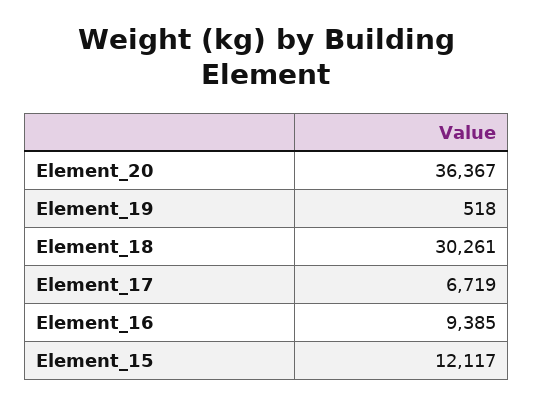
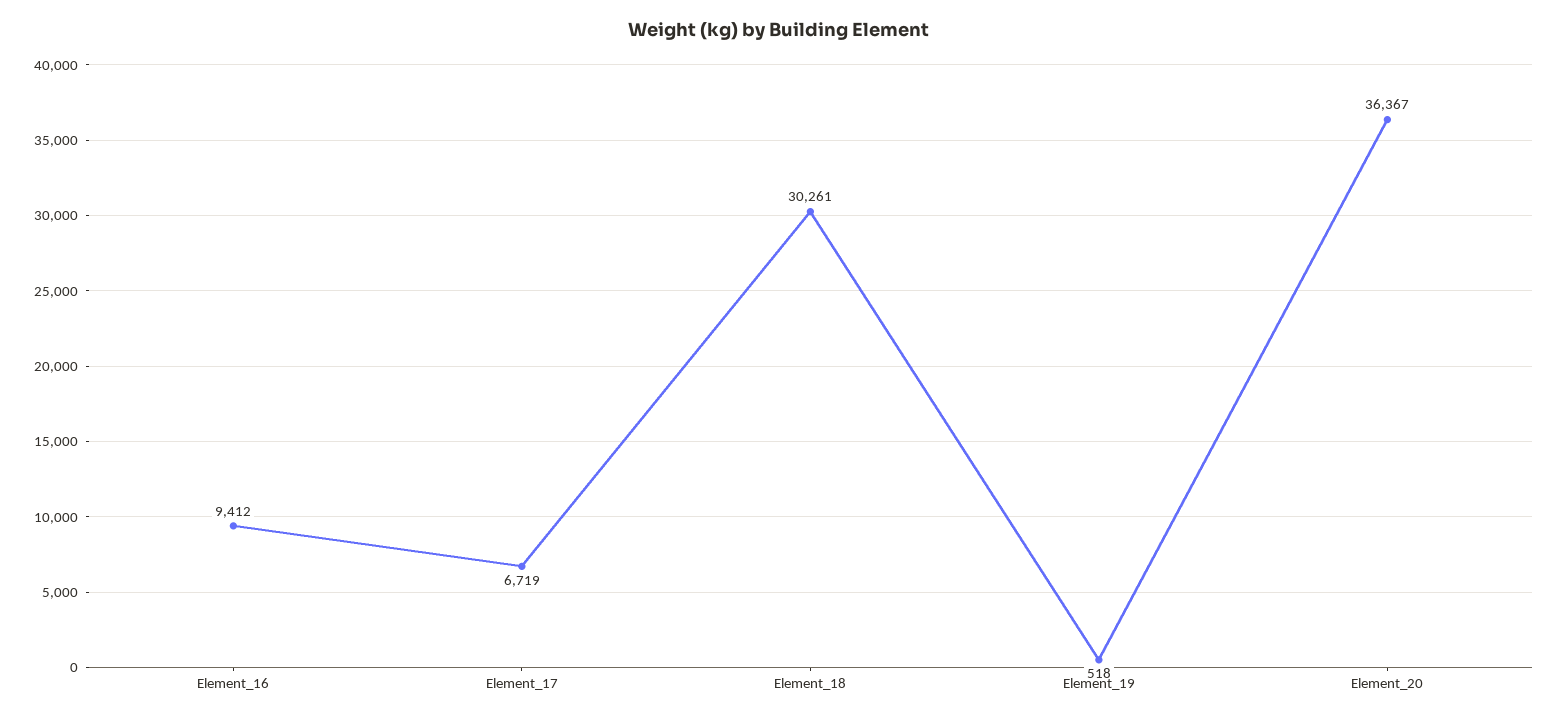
  {
    "Element_20": 36367,
    "Element_19": 518,
    "Element_18": 30261,
    "Element_17": 6719,
-   "Element_16": 9385,
+   "Element_16": 9412
-   "Element_15": 12117
  }

